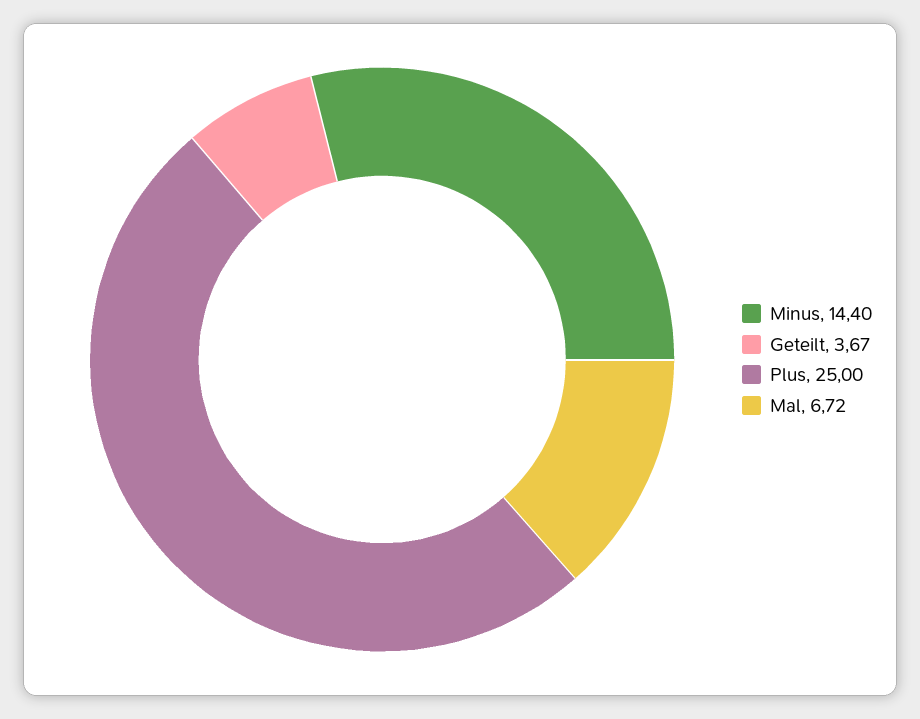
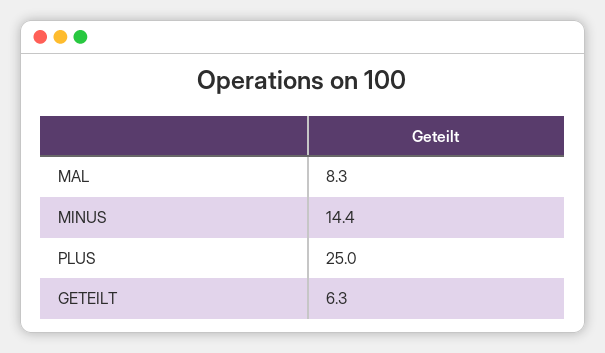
  {
    "Minus": 14.4,
-   "Geteilt": 3.67,
+   "Geteilt": 6.3,
    "Plus": 25,
-   "Mal": 6.72
+   "Mal": 8.3
  }

